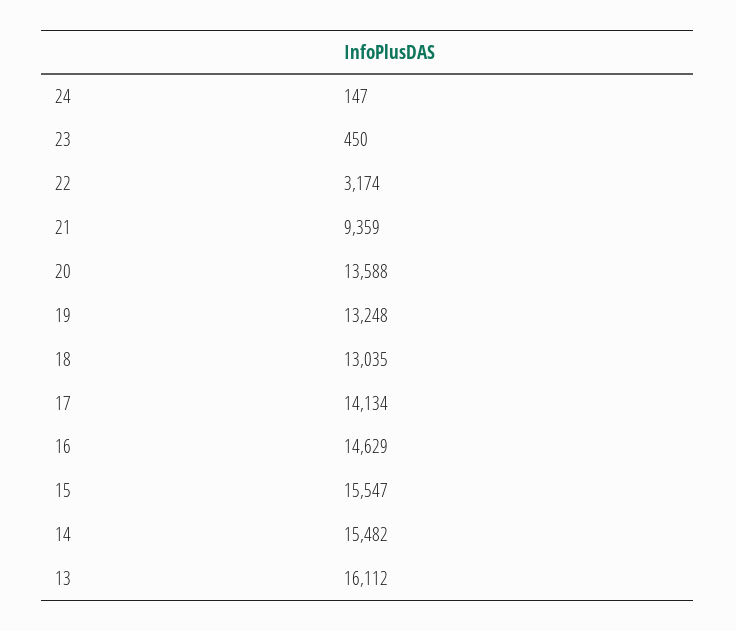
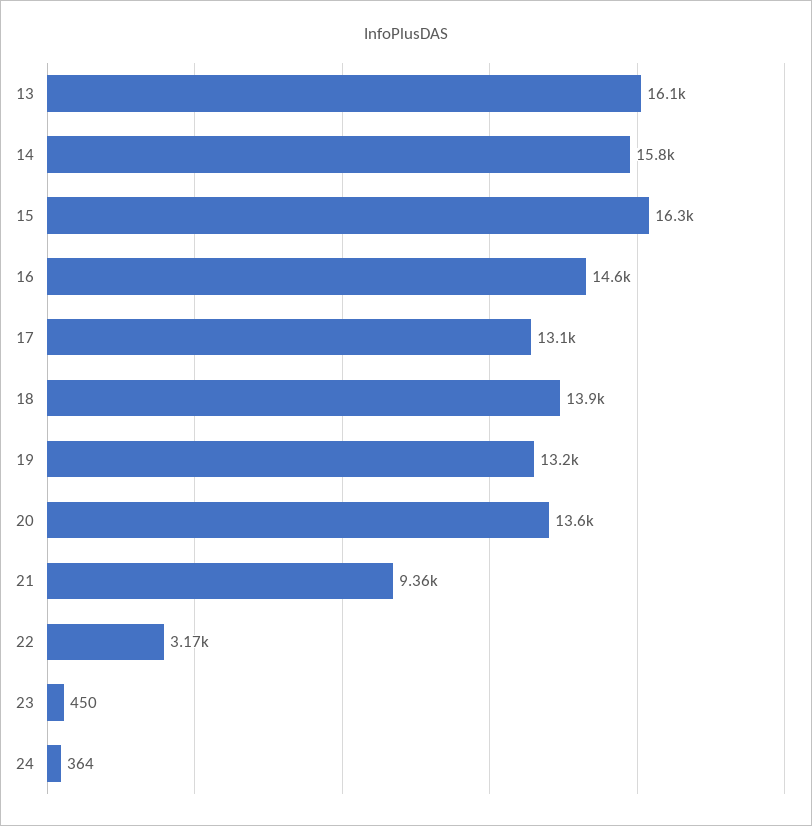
  {
-   "24": 147,
+   "24": 364,
    "23": 450,
    "22": 3174,
    "21": 9359,
    "20": 13588,
    "19": 13248,
-   "18": 13035,
+   "18": 13900,
-   "17": 14134,
+   "17": 13100,
    "16": 14629,
-   "15": 15547,
+   "15": 16300,
-   "14": 15482,
+   "14": 15800,
    "13": 16112
  }

